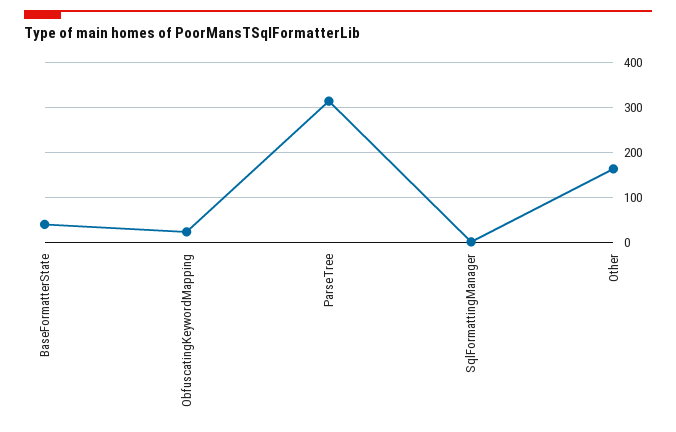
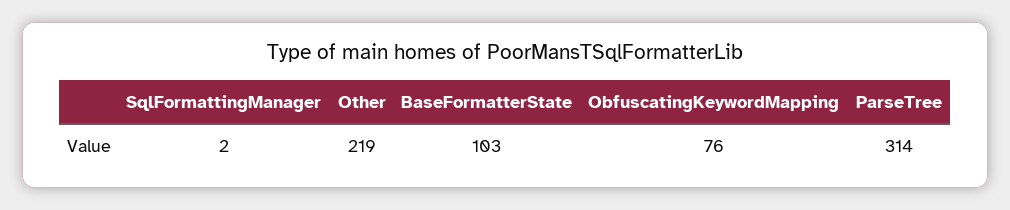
  {
-   "BaseFormatterState": 40,
+   "BaseFormatterState": 103,
-   "ObfuscatingKeywordMapping": 20,
+   "ObfuscatingKeywordMapping": 76,
    "ParseTree": 314,
    "SqlFormattingManager": 2,
-   "Other": 160
+   "Other": 219
  }

